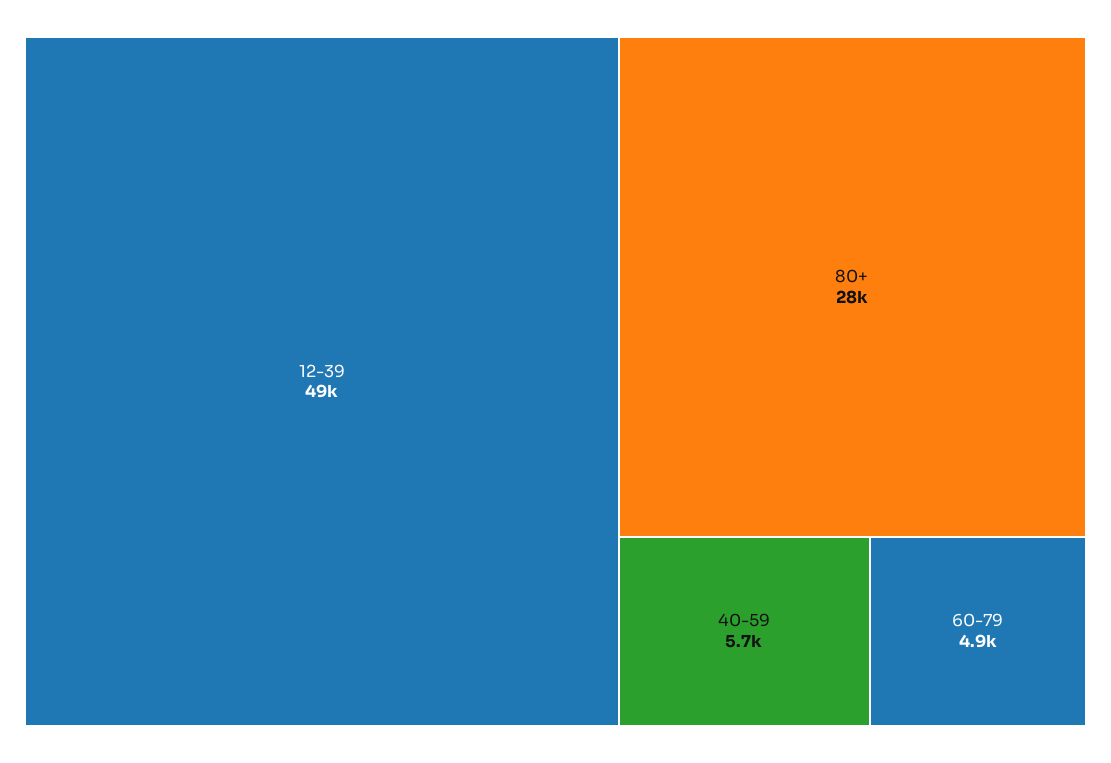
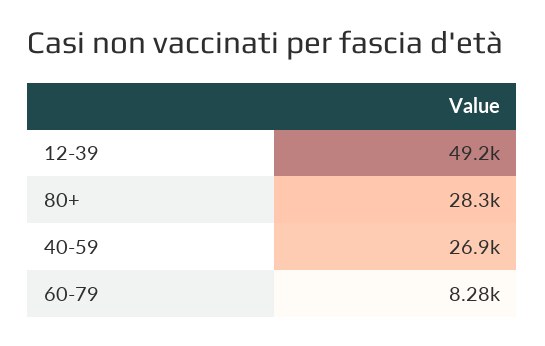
  {
    "12-39": 49200,
    "80+": 28300,
-   "40-59": 5700,
+   "40-59": 26900,
-   "60-79": 4900
+   "60-79": 8280
  }

